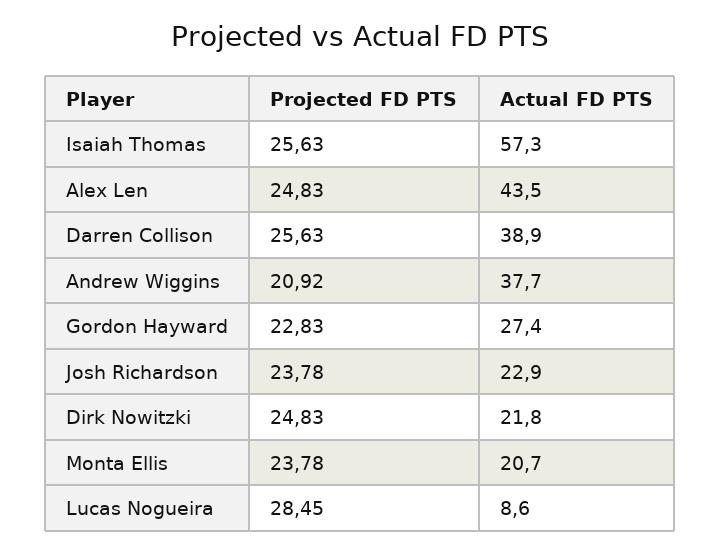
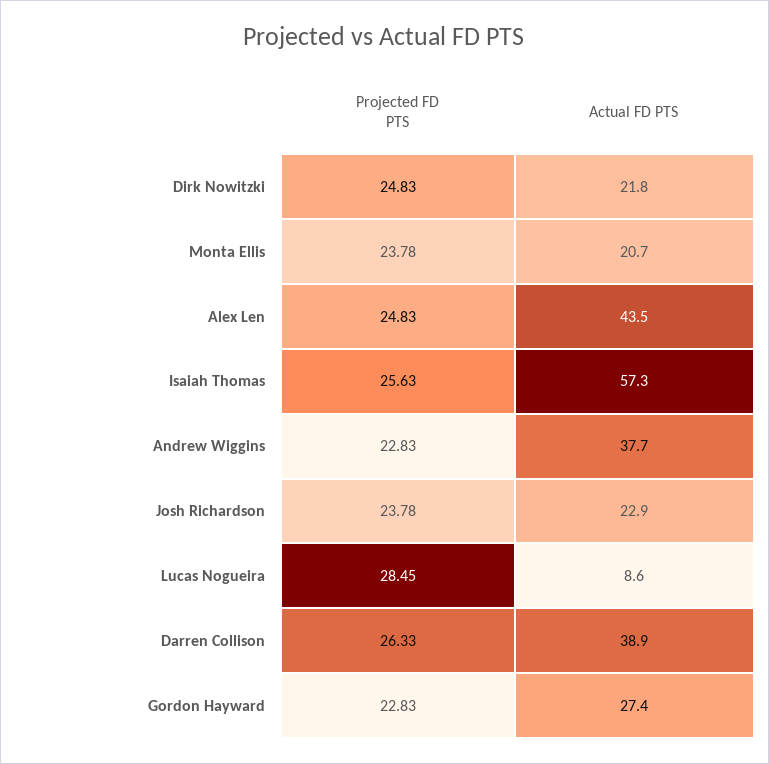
  {
    "Projected FD PTS": {
      "Isaiah Thomas": 25.63,
      "Alex Len": 24.83,
-     "Darren Collison": 25.63,
+     "Darren Collison": 26.33,
-     "Andrew Wiggins": 20.92,
+     "Andrew Wiggins": 22.83,
      "Gordon Hayward": 22.83,
      "Josh Richardson": 23.78,
      "Dirk Nowitzki": 24.83,
      "Monta Ellis": 23.78,
      "Lucas Nogueira": 28.45
    },
    "Actual FD PTS": {
      "Isaiah Thomas": 57.3,
      "Alex Len": 43.5,
      "Darren Collison": 38.9,
      "Andrew Wiggins": 37.7,
      "Gordon Hayward": 27.4,
      "Josh Richardson": 22.9,
      "Dirk Nowitzki": 21.8,
      "Monta Ellis": 20.7,
      "Lucas Nogueira": 8.6
    }
  }

